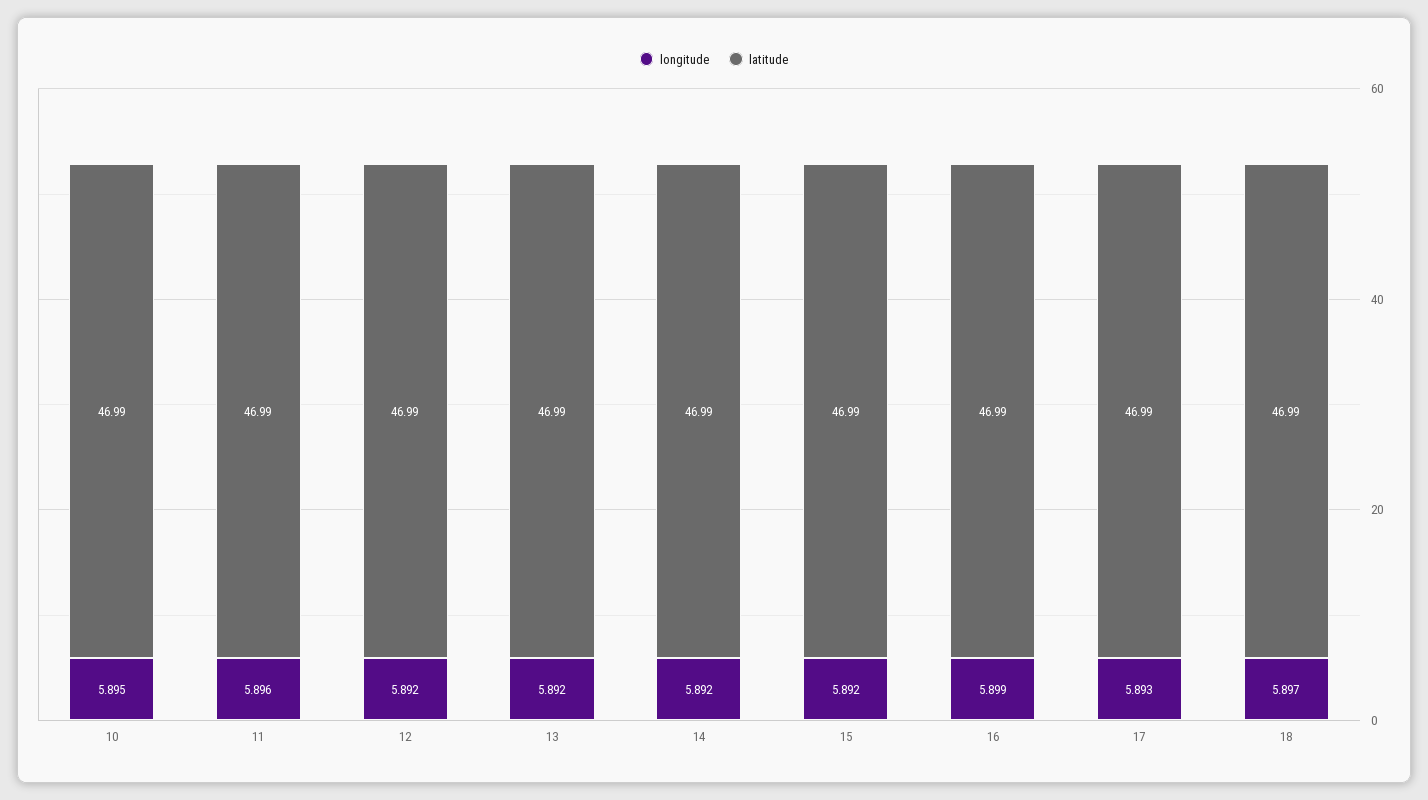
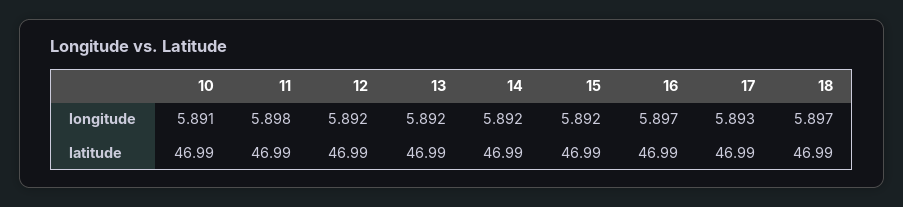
  {
    "longitude": {
-     "10": 5.895,
+     "10": 5.891,
-     "11": 5.896,
+     "11": 5.898,
      "12": 5.892,
      "13": 5.892,
      "14": 5.892,
      "15": 5.892,
-     "16": 5.899,
+     "16": 5.897,
      "17": 5.893,
      "18": 5.897
    },
    "latitude": {
      "10": 46.99,
      "11": 46.99,
      "12": 46.99,
      "13": 46.99,
      "14": 46.99,
      "15": 46.99,
      "16": 46.99,
      "17": 46.99,
      "18": 46.99
    }
  }

